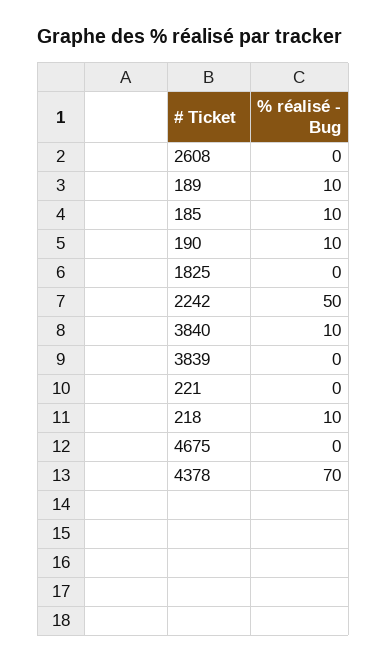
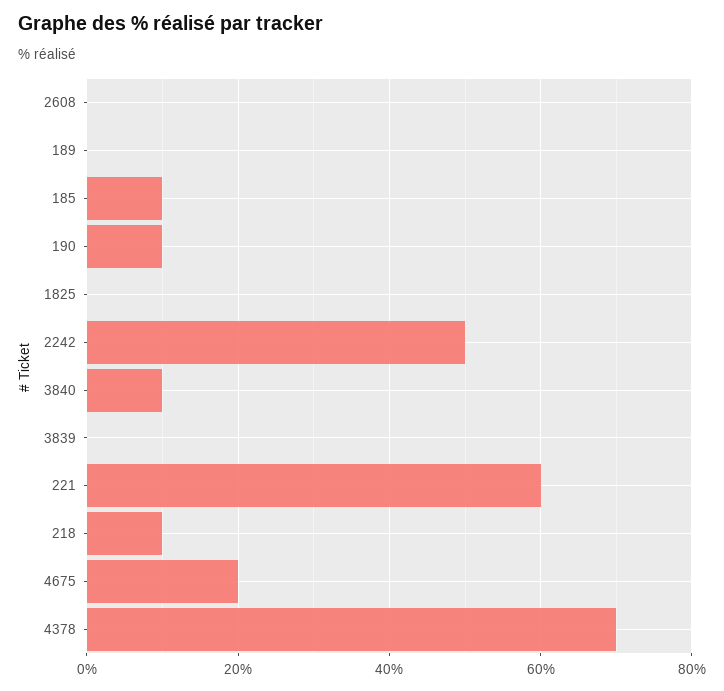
  {
    "2608": 0,
-   "189": 10,
+   "189": 0,
    "185": 10,
    "190": 10,
    "1825": 0,
    "2242": 50,
    "3840": 10,
    "3839": 0,
-   "221": 0,
+   "221": 60,
    "218": 10,
-   "4675": 0,
+   "4675": 20,
    "4378": 70
  }

